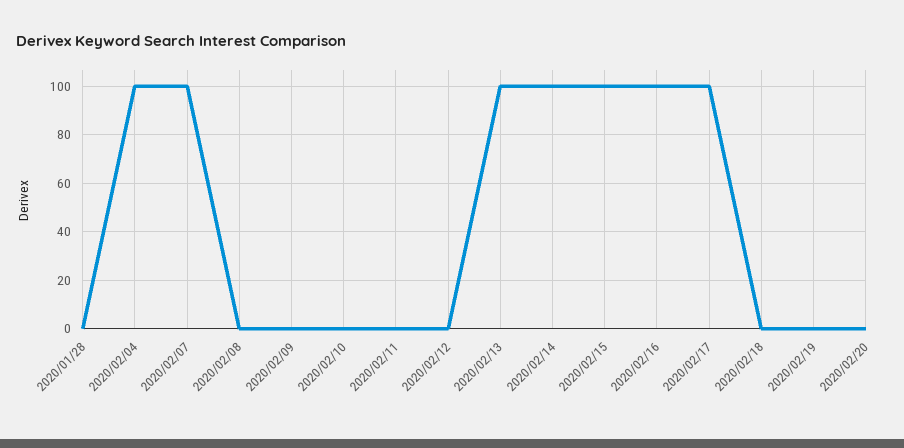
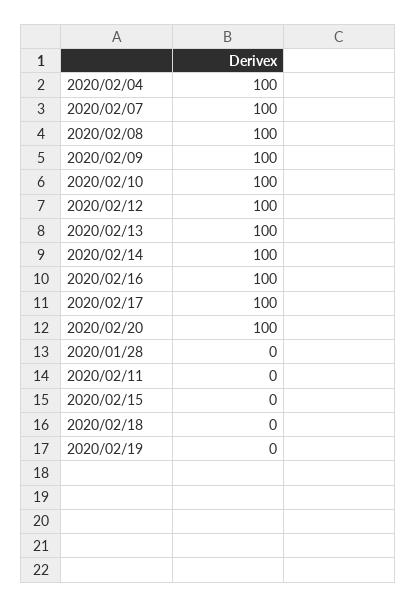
  {
    "2020/01/28": 0,
    "2020/02/04": 100,
    "2020/02/07": 100,
-   "2020/02/08": 0,
+   "2020/02/08": 100,
-   "2020/02/09": 0,
+   "2020/02/09": 100,
-   "2020/02/10": 0,
+   "2020/02/10": 100,
    "2020/02/11": 0,
-   "2020/02/12": 0,
+   "2020/02/12": 100,
    "2020/02/13": 100,
    "2020/02/14": 100,
-   "2020/02/15": 100,
+   "2020/02/15": 0,
    "2020/02/16": 100,
    "2020/02/17": 100,
    "2020/02/18": 0,
    "2020/02/19": 0,
-   "2020/02/20": 0
+   "2020/02/20": 100
  }

